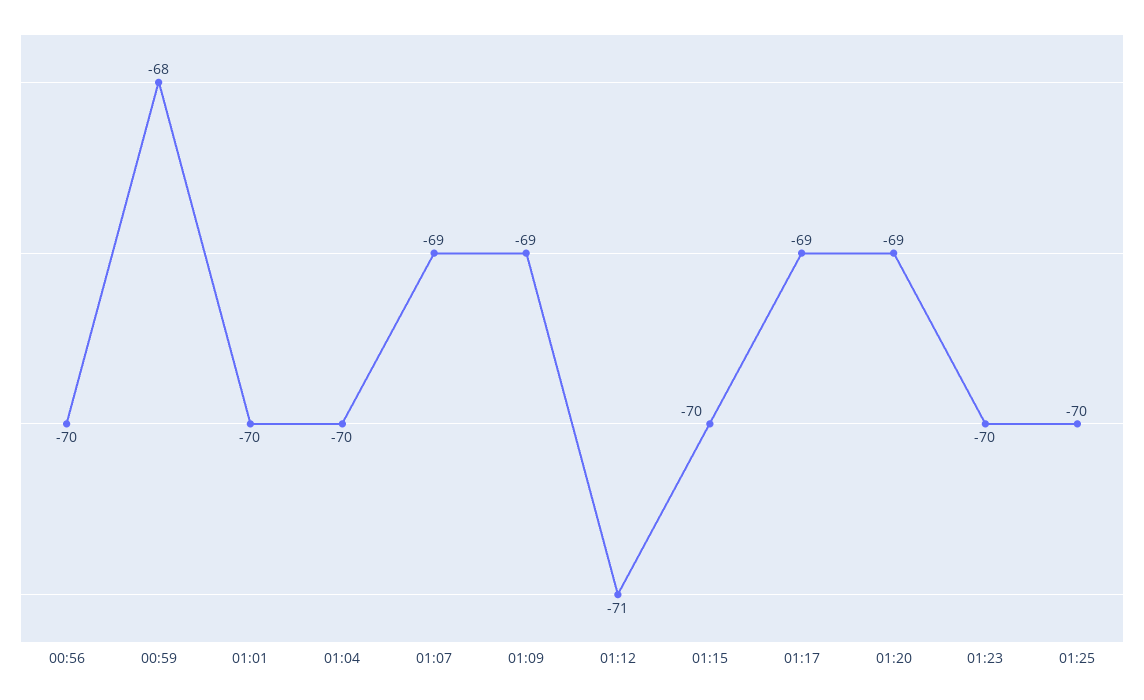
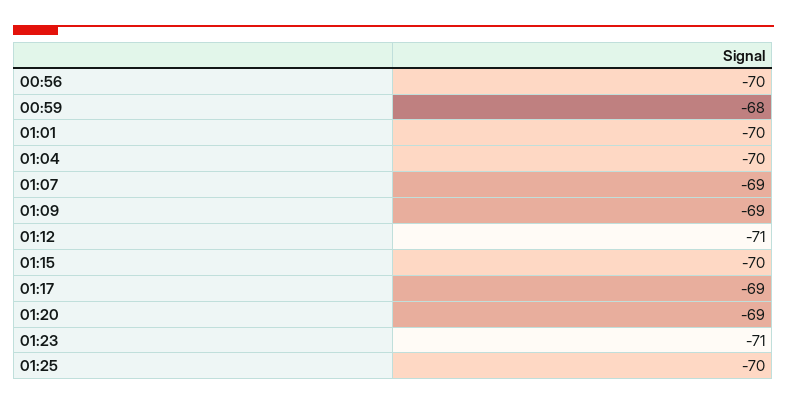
  {
    "00:56": -70,
    "00:59": -68,
    "01:01": -70,
    "01:04": -70,
    "01:07": -69,
    "01:09": -69,
    "01:12": -71,
    "01:15": -70,
    "01:17": -69,
    "01:20": -69,
-   "01:23": -70,
+   "01:23": -71,
    "01:25": -70
  }

